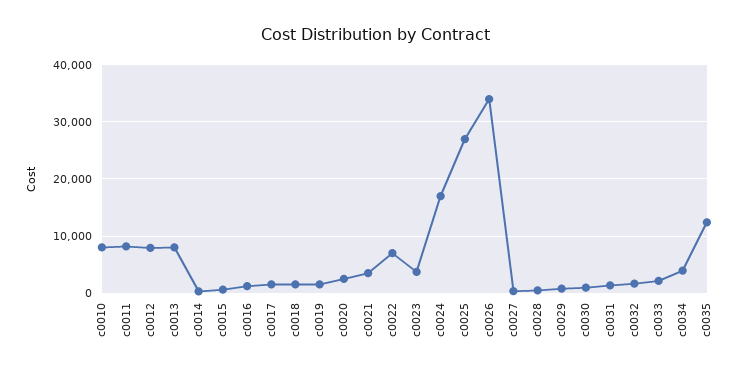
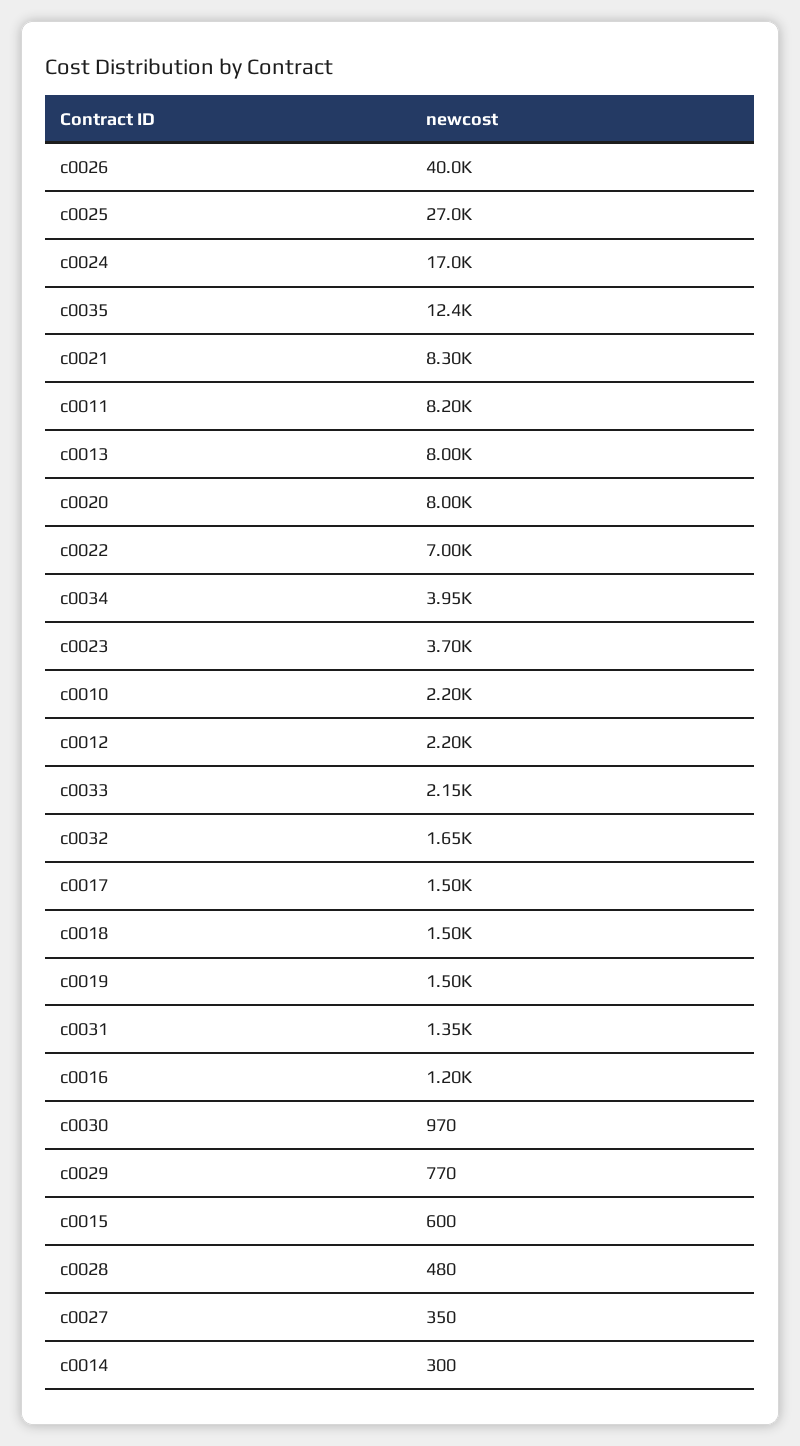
  {
-   "c0010": 8000,
+   "c0010": 2200,
    "c0011": 8200,
-   "c0012": 8000,
+   "c0012": 2200,
    "c0013": 8000,
    "c0014": 300,
    "c0015": 600,
    "c0016": 1200,
    "c0017": 1500,
    "c0018": 1500,
    "c0019": 1500,
-   "c0020": 2000,
+   "c0020": 8000,
-   "c0021": 4000,
+   "c0021": 8300,
    "c0022": 7000,
    "c0023": 3700,
    "c0024": 17000,
    "c0025": 27000,
-   "c0026": 34000,
+   "c0026": 40000,
    "c0027": 350,
    "c0028": 480,
    "c0029": 770,
    "c0030": 970,
    "c0031": 1350,
    "c0032": 1650,
    "c0033": 2150,
    "c0034": 3950,
    "c0035": 12400
  }

